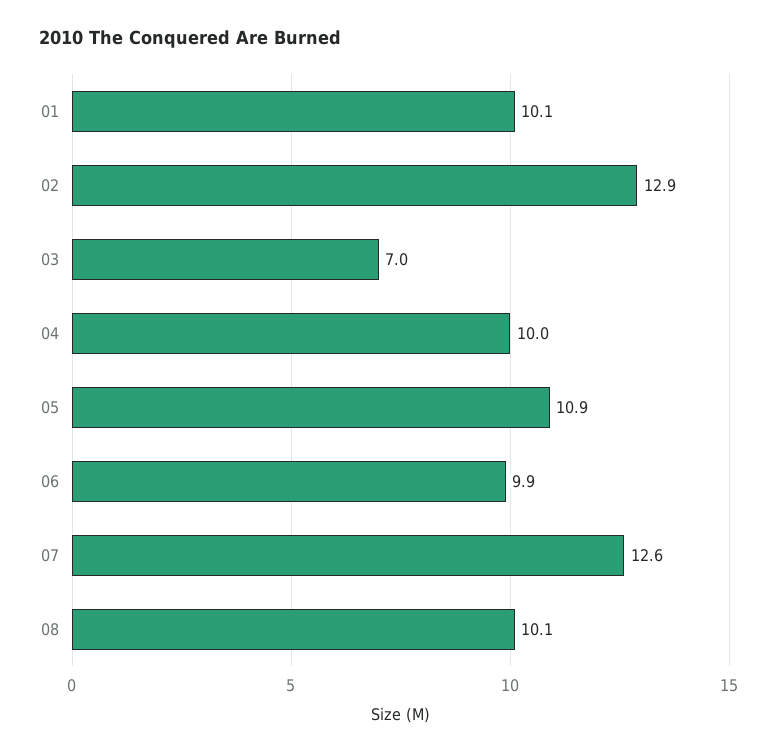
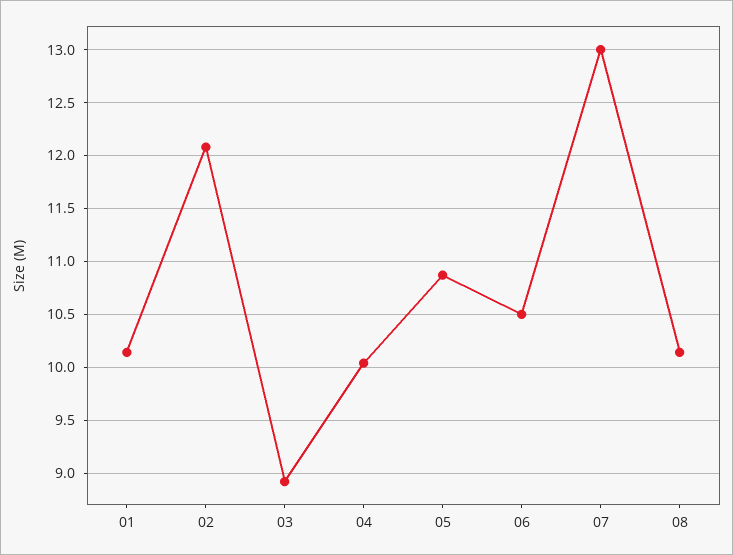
  {
    "01": 10.1,
-   "02": 12.9,
+   "02": 12.1,
-   "03": 7,
+   "03": 8.9,
    "04": 10,
    "05": 10.9,
-   "06": 9.9,
+   "06": 10.5,
-   "07": 12.6,
+   "07": 13,
    "08": 10.1
  }

